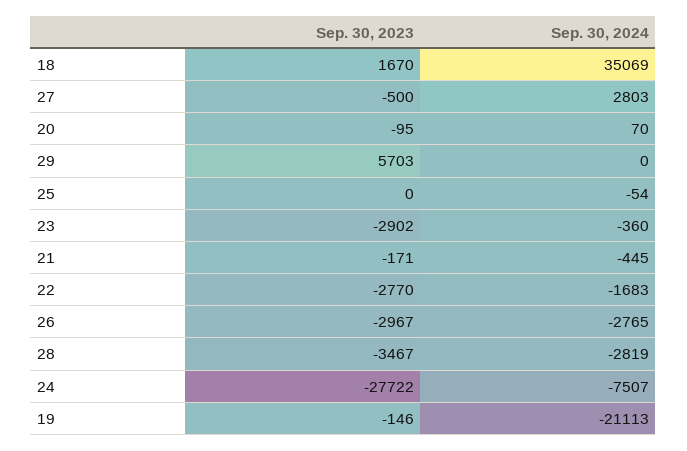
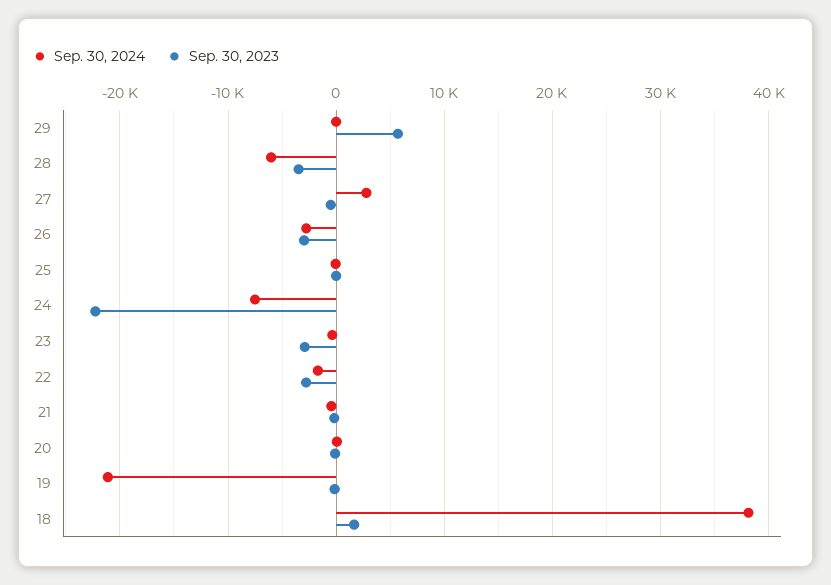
  {
    "Sep. 30, 2023": {
      "18": 1670,
      "27": -500,
      "20": -95,
      "29": 5703,
      "25": 0,
      "23": -2902,
      "21": -171,
      "22": -2770,
      "26": -2967,
      "28": -3467,
-     "24": -27722,
+     "24": -22000,
      "19": -146
    },
    "Sep. 30, 2024": {
-     "18": 35069,
+     "18": 38000,
      "27": 2803,
      "20": 70,
      "29": 0,
      "25": -54,
      "23": -360,
      "21": -445,
      "22": -1683,
      "26": -2765,
-     "28": -2819,
+     "28": -6000,
      "24": -7507,
      "19": -21113
    }
  }

